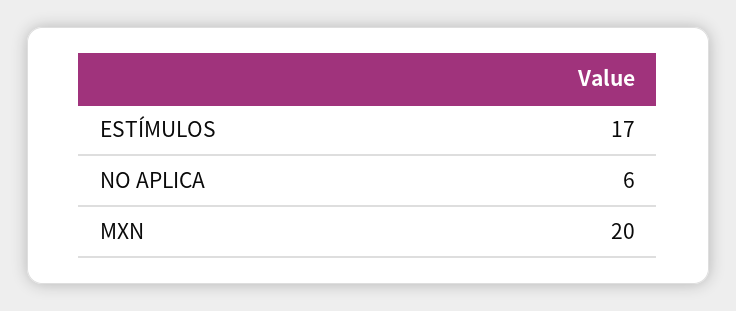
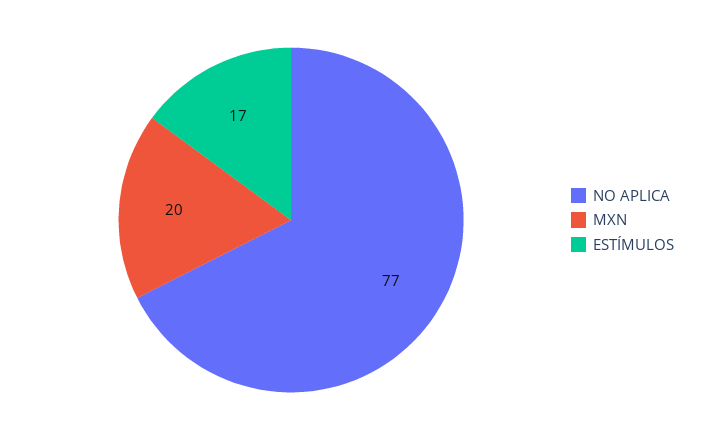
  {
    "ESTÍMULOS": 17,
-   "NO APLICA": 6,
+   "NO APLICA": 77,
    "MXN": 20
  }

